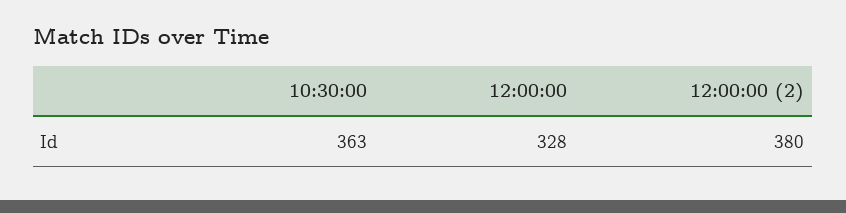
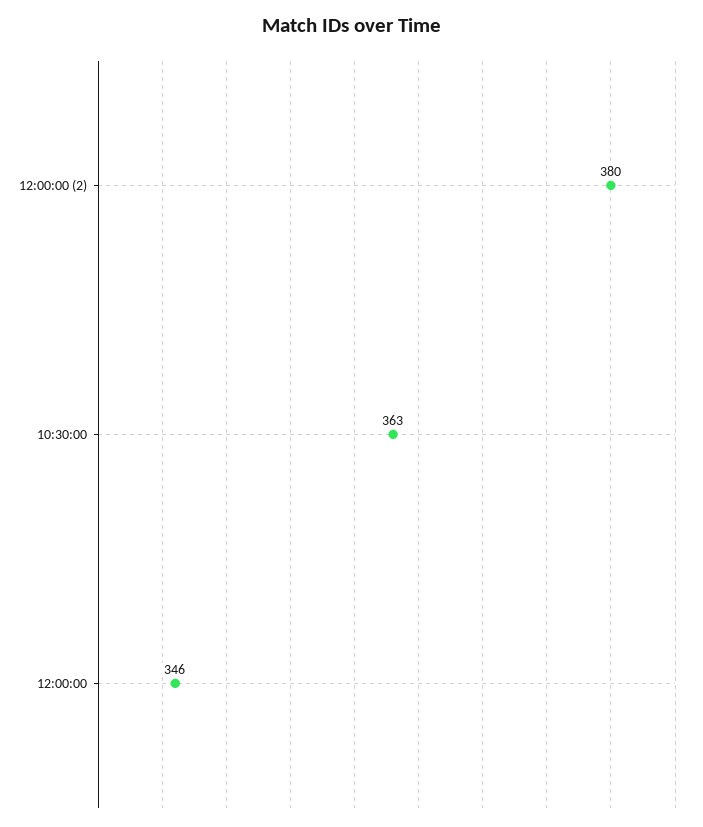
  {
    "10:30:00": 363,
-   "12:00:00": 328,
+   "12:00:00": 346,
    "12:00:00 (2)": 380
  }

